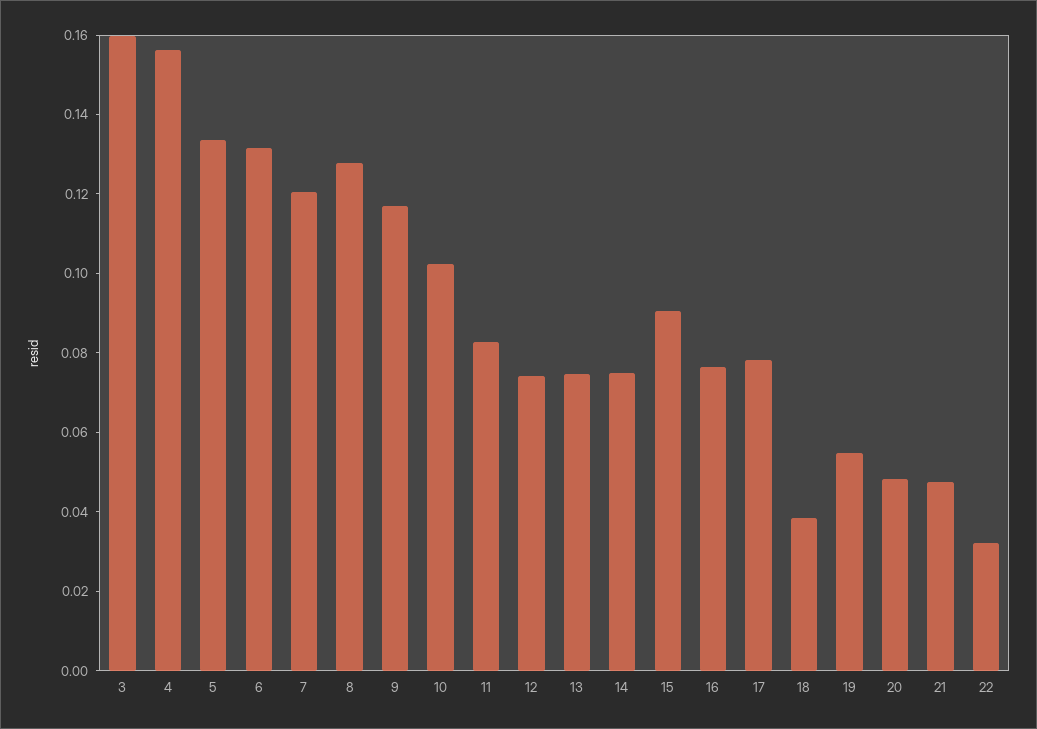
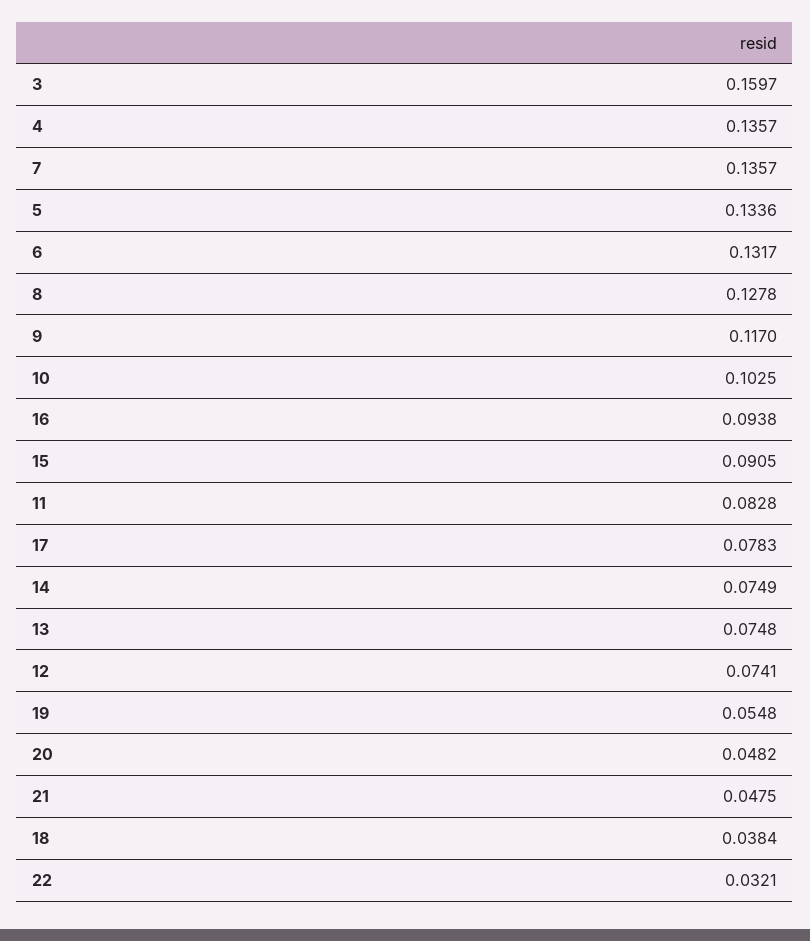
  {
    "3": 0.1597,
-   "4": 0.155,
+   "4": 0.1357,
    "5": 0.1336,
    "6": 0.1317,
-   "7": 0.12,
+   "7": 0.1357,
    "8": 0.1278,
    "9": 0.117,
    "10": 0.1025,
    "11": 0.0828,
    "12": 0.0741,
    "13": 0.0748,
    "14": 0.0749,
    "15": 0.0905,
-   "16": 0.075,
+   "16": 0.0938,
    "17": 0.0783,
    "18": 0.0384,
    "19": 0.0548,
    "20": 0.0482,
    "21": 0.0475,
    "22": 0.0321
  }

